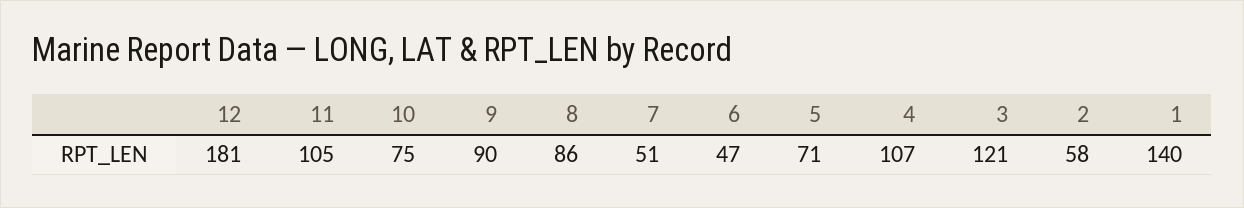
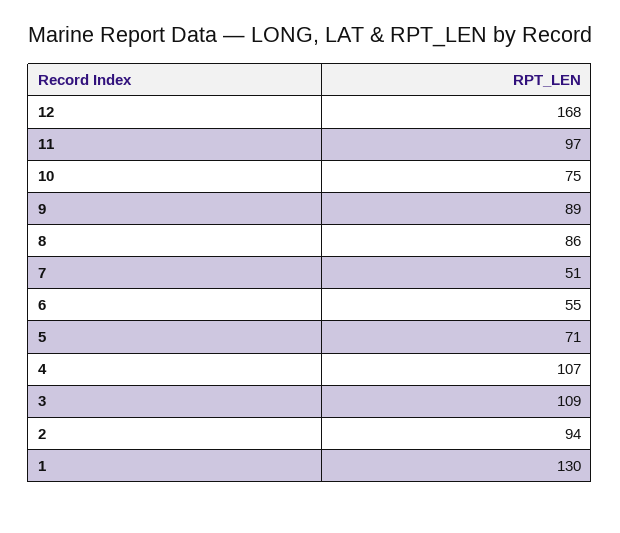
  {
-   "12": 181,
+   "12": 168,
-   "11": 105,
+   "11": 97,
    "10": 75,
-   "9": 90,
+   "9": 89,
    "8": 86,
    "7": 51,
-   "6": 47,
+   "6": 55,
    "5": 71,
    "4": 107,
-   "3": 121,
+   "3": 109,
-   "2": 58,
+   "2": 94,
-   "1": 140
+   "1": 130
  }

